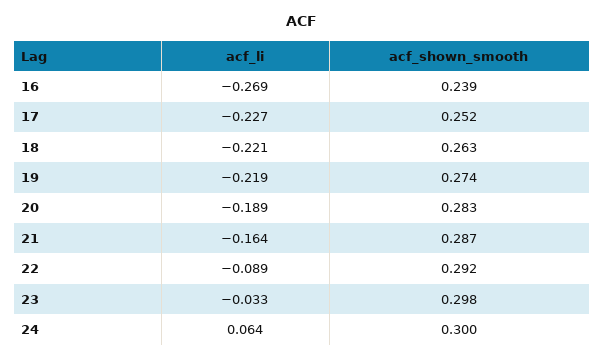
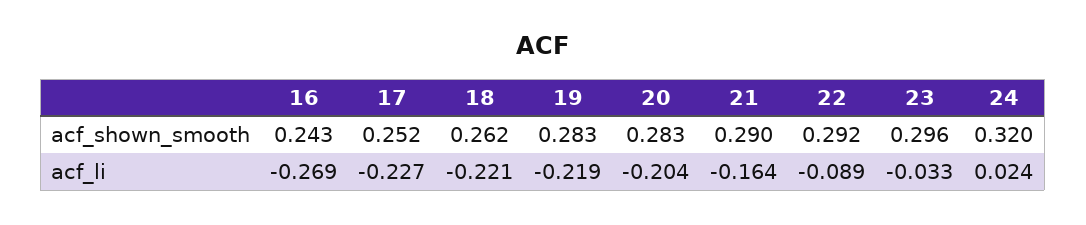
  {
    "acf_li": {
      "16": -0.269,
      "17": -0.227,
      "18": -0.221,
      "19": -0.219,
-     "20": -0.189,
+     "20": -0.204,
      "21": -0.164,
      "22": -0.089,
      "23": -0.033,
-     "24": 0.064
+     "24": 0.024
    },
    "acf_shown_smooth": {
-     "16": 0.239,
+     "16": 0.243,
      "17": 0.252,
-     "18": 0.263,
+     "18": 0.262,
-     "19": 0.274,
+     "19": 0.283,
      "20": 0.283,
-     "21": 0.287,
+     "21": 0.29,
      "22": 0.292,
-     "23": 0.298,
+     "23": 0.296,
-     "24": 0.3
+     "24": 0.32
    }
  }

